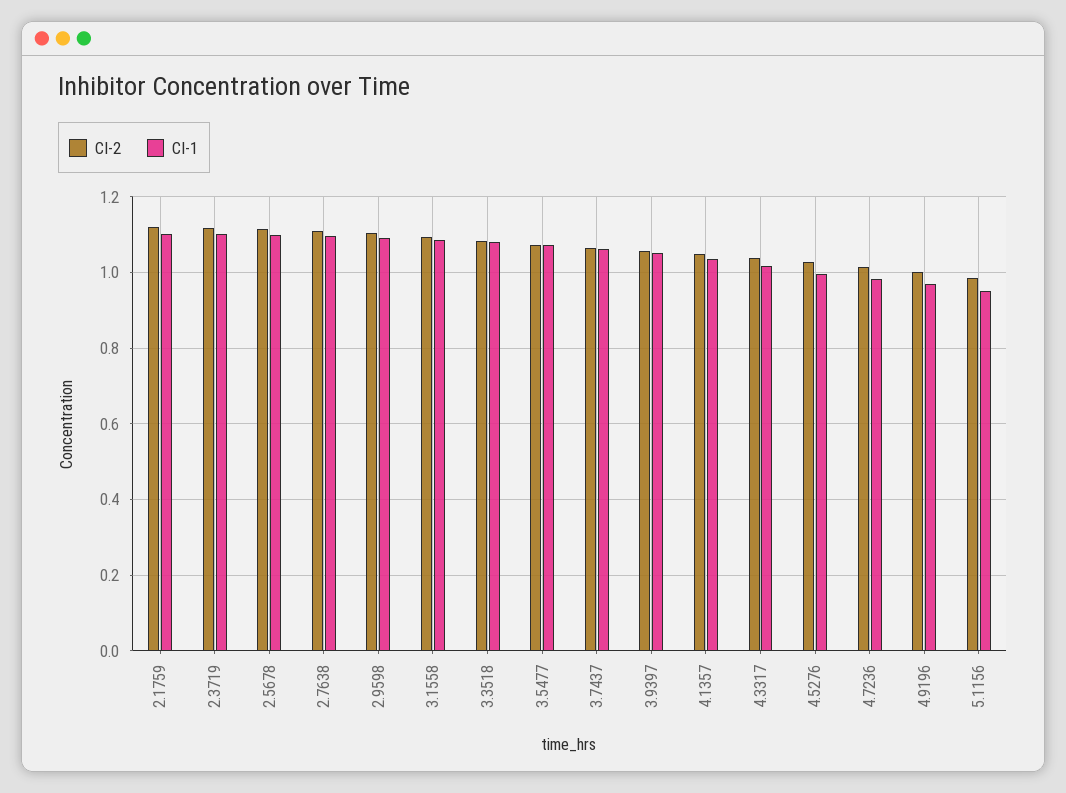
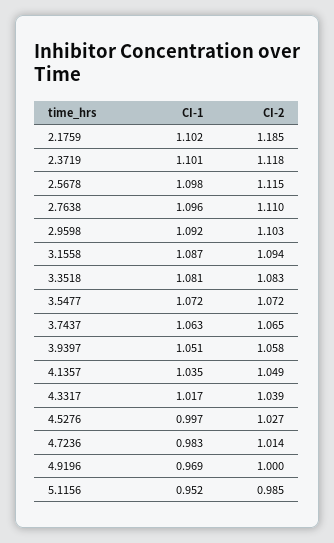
  {
    "CI-2": {
-     "2.1759": 1.12,
+     "2.1759": 1.185,
      "2.3719": 1.118,
      "2.5678": 1.115,
      "2.7638": 1.11,
      "2.9598": 1.103,
      "3.1558": 1.094,
      "3.3518": 1.083,
      "3.5477": 1.072,
      "3.7437": 1.065,
      "3.9397": 1.058,
      "4.1357": 1.049,
      "4.3317": 1.039,
      "4.5276": 1.027,
      "4.7236": 1.014,
      "4.9196": 1,
      "5.1156": 0.985
    },
    "CI-1": {
      "2.1759": 1.102,
      "2.3719": 1.101,
      "2.5678": 1.098,
      "2.7638": 1.096,
      "2.9598": 1.092,
      "3.1558": 1.087,
      "3.3518": 1.081,
      "3.5477": 1.072,
      "3.7437": 1.063,
      "3.9397": 1.051,
      "4.1357": 1.035,
      "4.3317": 1.017,
      "4.5276": 0.997,
      "4.7236": 0.983,
      "4.9196": 0.969,
      "5.1156": 0.952
    }
  }

